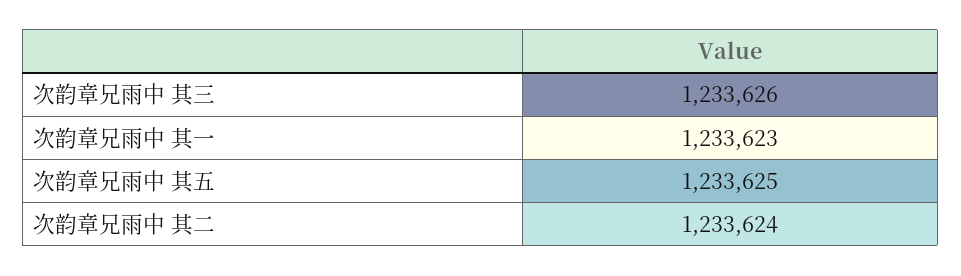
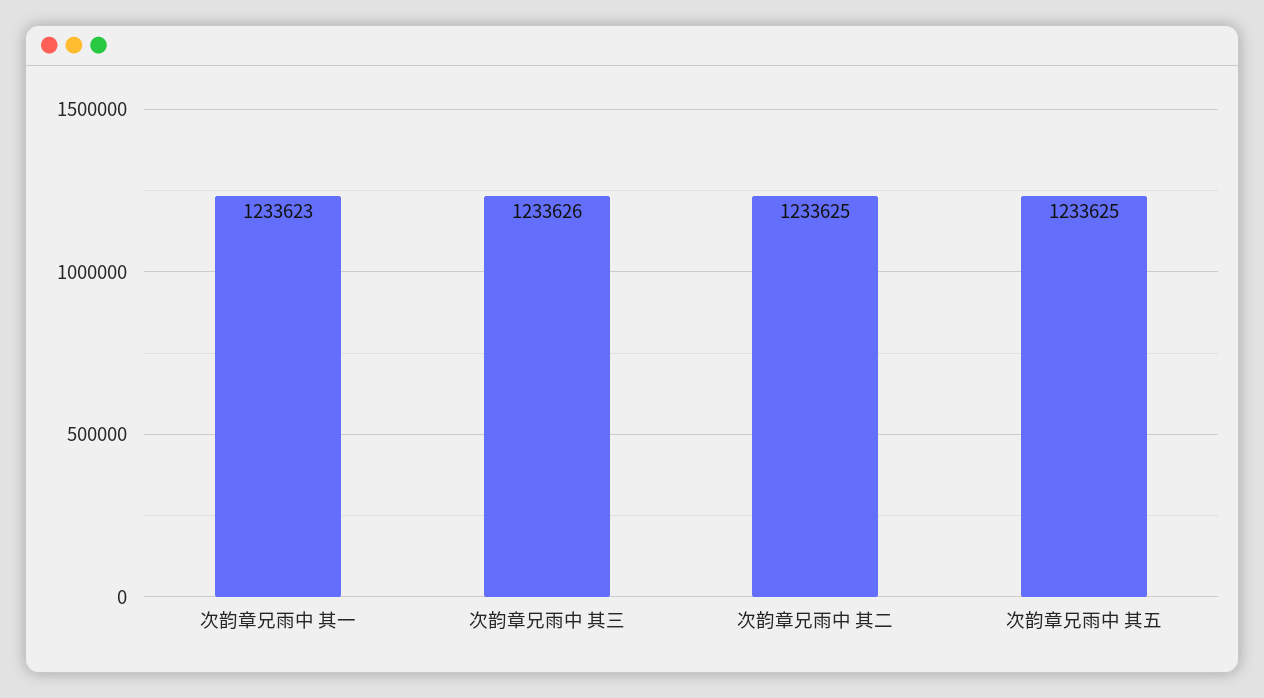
  {
    "次韵章兄雨中 其三": 1233626,
    "次韵章兄雨中 其一": 1233623,
    "次韵章兄雨中 其五": 1233625,
-   "次韵章兄雨中 其二": 1233624
+   "次韵章兄雨中 其二": 1233625
  }

